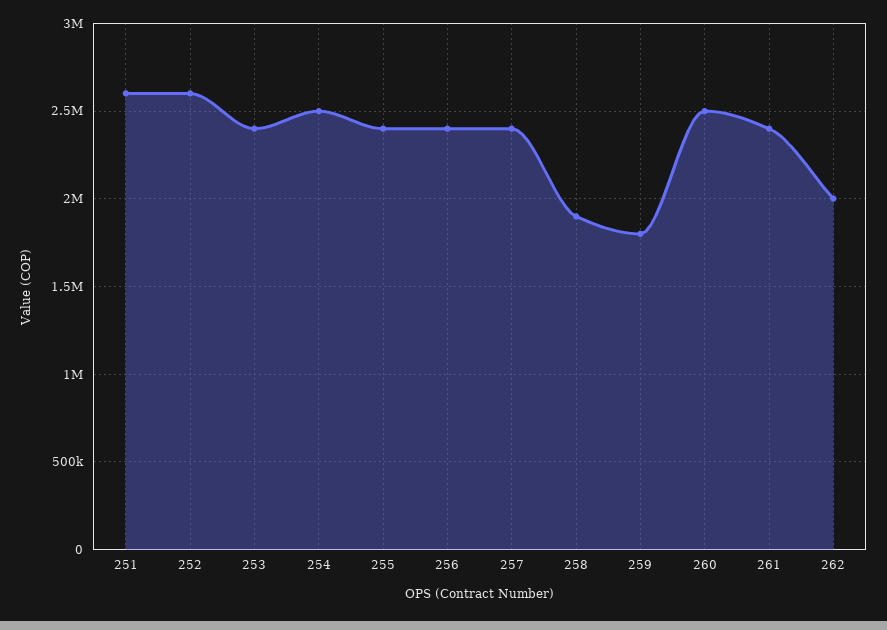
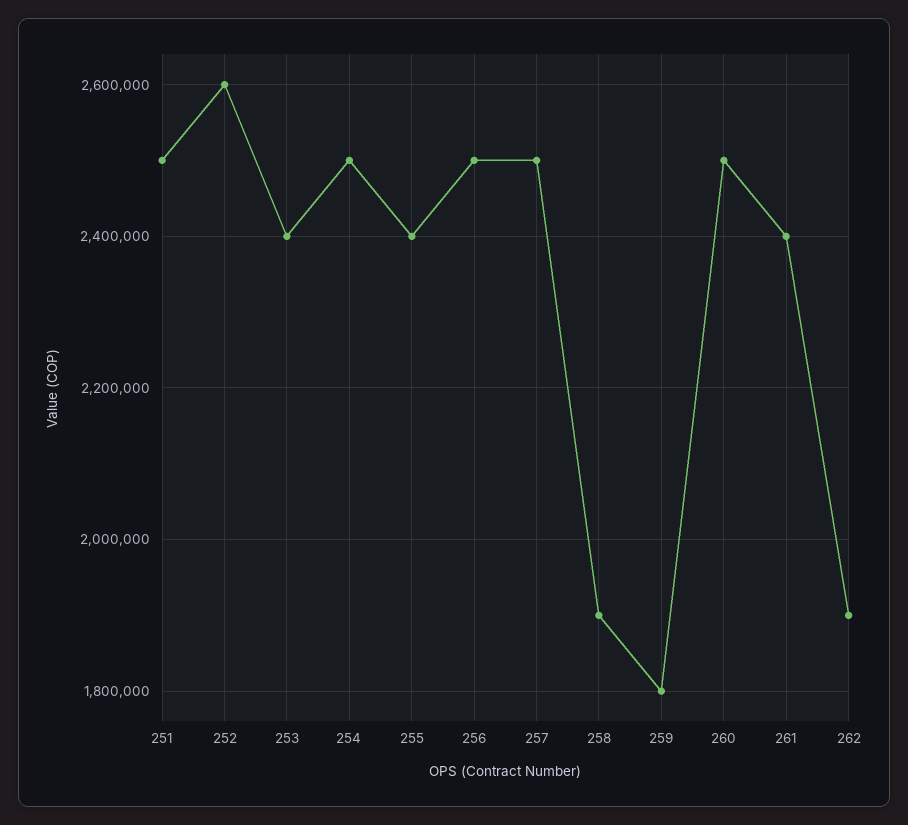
  {
-   "251": 2600000,
+   "251": 2500000,
    "252": 2600000,
    "253": 2400000,
    "254": 2500000,
    "255": 2400000,
-   "256": 2400000,
+   "256": 2500000,
-   "257": 2400000,
+   "257": 2500000,
    "258": 1900000,
    "259": 1800000,
    "260": 2500000,
    "261": 2400000,
-   "262": 2000000
+   "262": 1900000
  }

